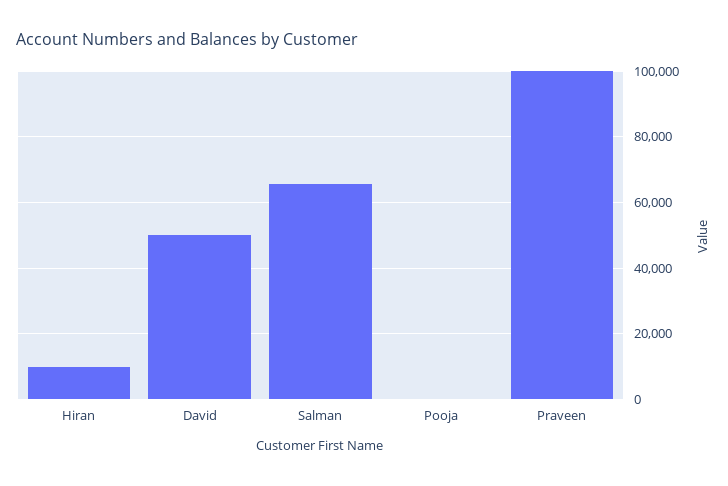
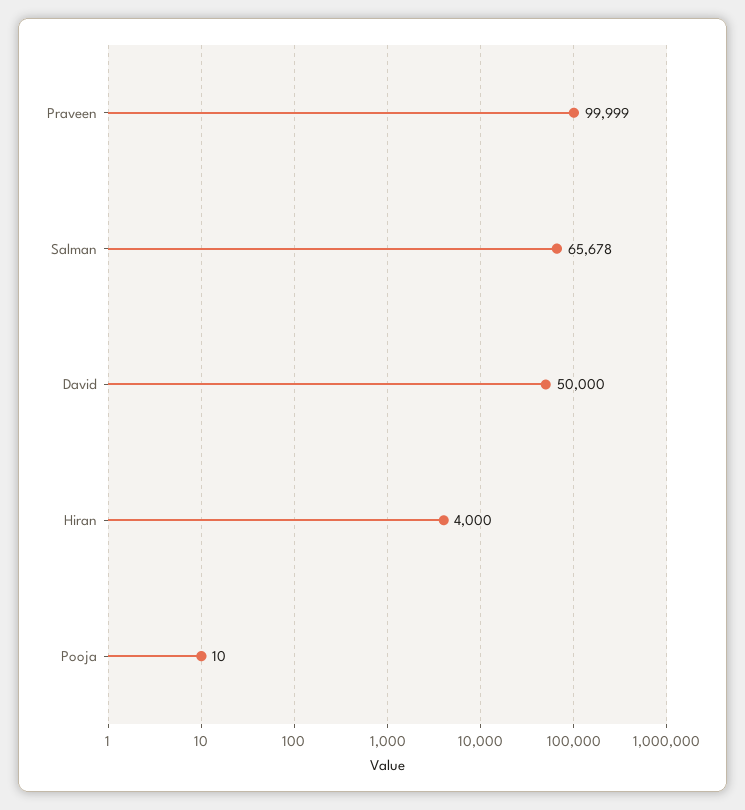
  {
-   "Hiran": 10000,
+   "Hiran": 4000,
    "David": 50000,
    "Salman": 65678,
    "Pooja": 10,
    "Praveen": 99999
  }

